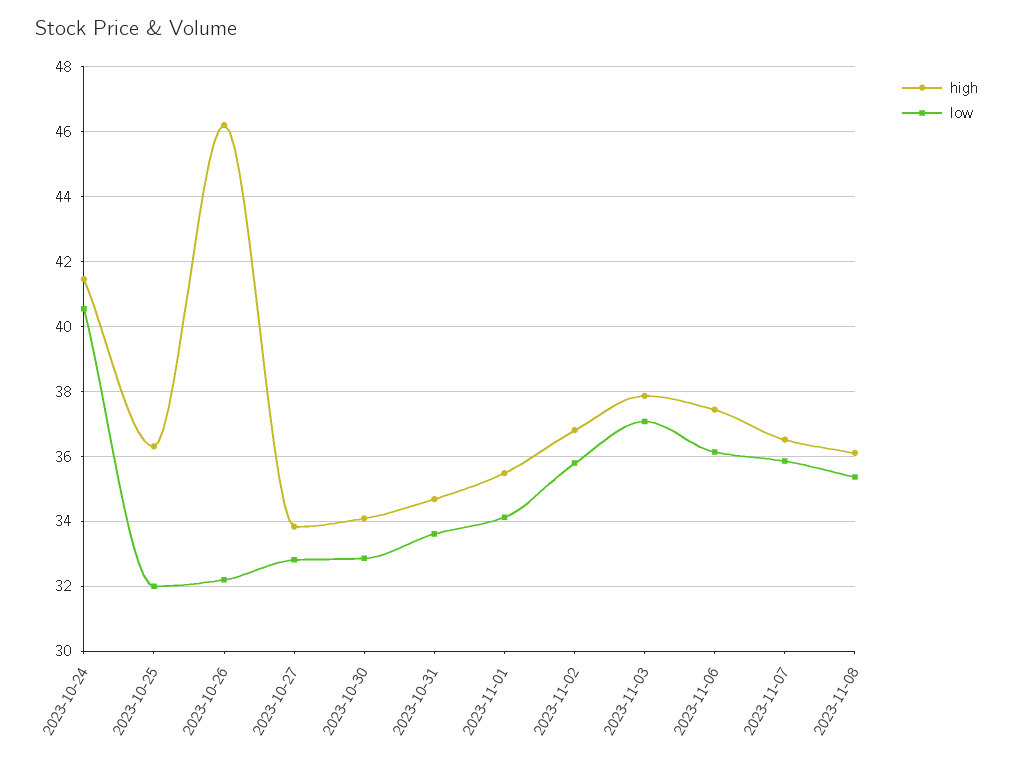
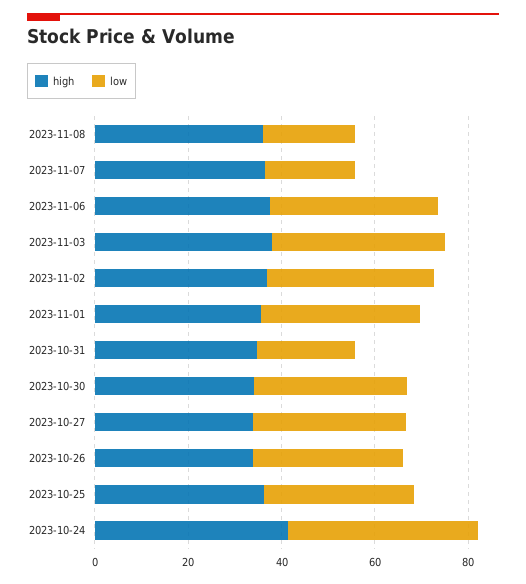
  {
    "high": {
      "2023-10-24": 41.4,
      "2023-10-25": 36.4,
-     "2023-10-26": 46.2,
+     "2023-10-26": 35,
      "2023-10-27": 33.8,
      "2023-10-30": 34,
      "2023-10-31": 34.6,
      "2023-11-01": 35.4,
      "2023-11-02": 36.8,
      "2023-11-03": 37.8,
      "2023-11-06": 37.4,
      "2023-11-07": 36.6,
      "2023-11-08": 36.2
    },
    "low": {
      "2023-10-24": 40.6,
      "2023-10-25": 32,
      "2023-10-26": 32.2,
      "2023-10-27": 32.8,
      "2023-10-30": 32.8,
-     "2023-10-31": 33.6,
+     "2023-10-31": 20,
      "2023-11-01": 34.2,
      "2023-11-02": 35.8,
      "2023-11-03": 37,
      "2023-11-06": 36.2,
-     "2023-11-07": 35.8,
+     "2023-11-07": 20,
-     "2023-11-08": 35.4
+     "2023-11-08": 20
    }
  }

